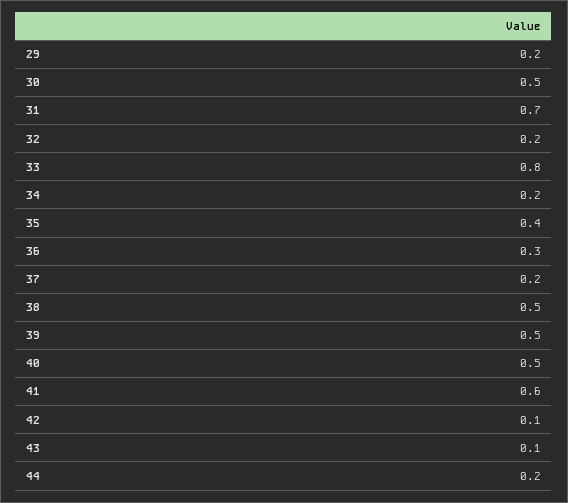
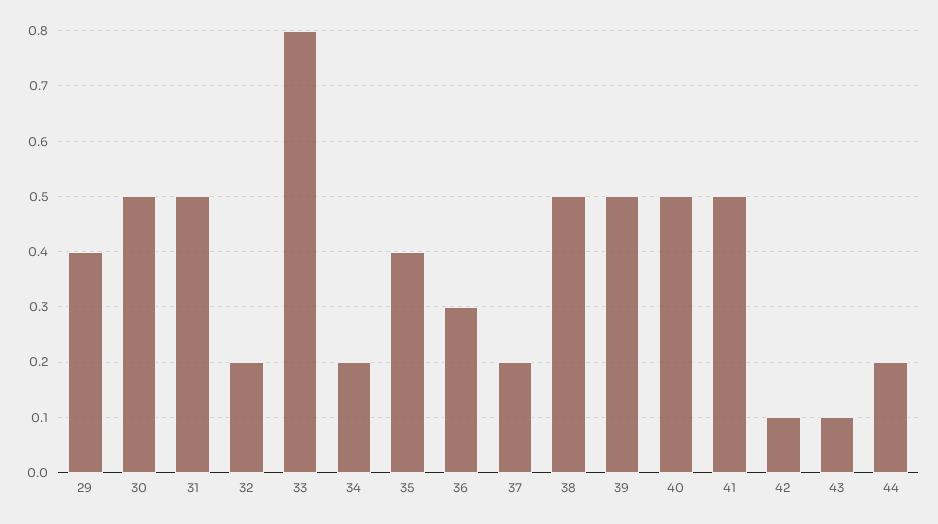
  {
-   "29": 0.2,
+   "29": 0.4,
    "30": 0.5,
-   "31": 0.7,
+   "31": 0.5,
    "32": 0.2,
    "33": 0.8,
    "34": 0.2,
    "35": 0.4,
    "36": 0.3,
    "37": 0.2,
    "38": 0.5,
    "39": 0.5,
    "40": 0.5,
-   "41": 0.6,
+   "41": 0.5,
    "42": 0.1,
    "43": 0.1,
    "44": 0.2
  }

